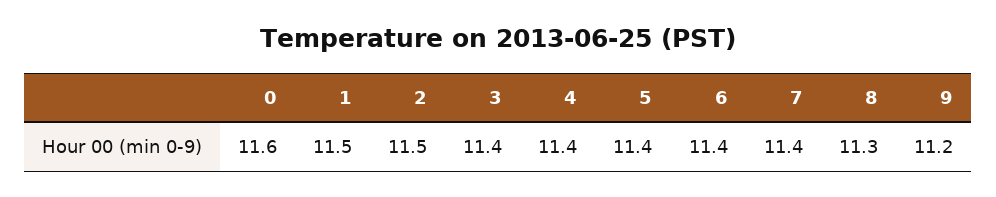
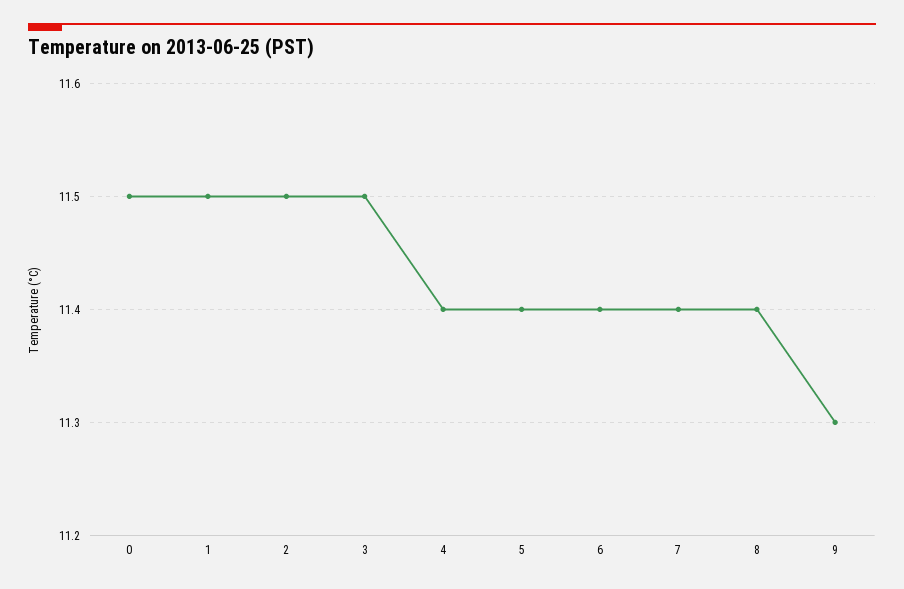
  {
-   "0": 11.6,
+   "0": 11.5,
    "1": 11.5,
    "2": 11.5,
-   "3": 11.4,
+   "3": 11.5,
    "4": 11.4,
    "5": 11.4,
    "6": 11.4,
    "7": 11.4,
-   "8": 11.3,
+   "8": 11.4,
-   "9": 11.2
+   "9": 11.3
  }

